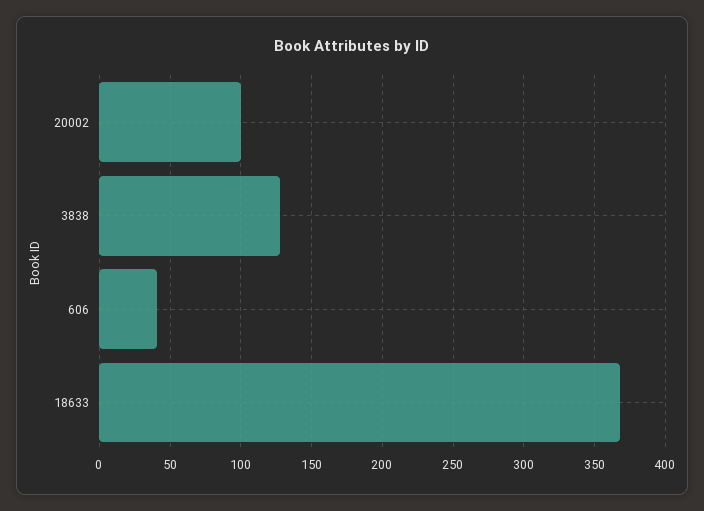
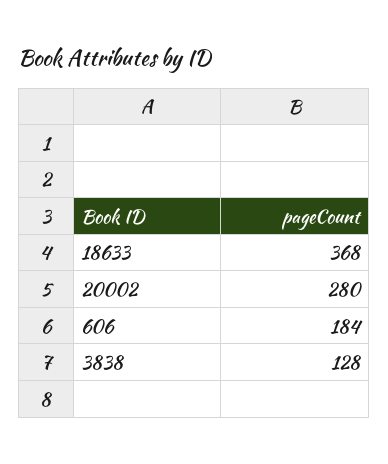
  {
-   "20002": 100,
+   "20002": 280,
    "3838": 128,
-   "606": 40,
+   "606": 184,
    "18633": 368
  }

